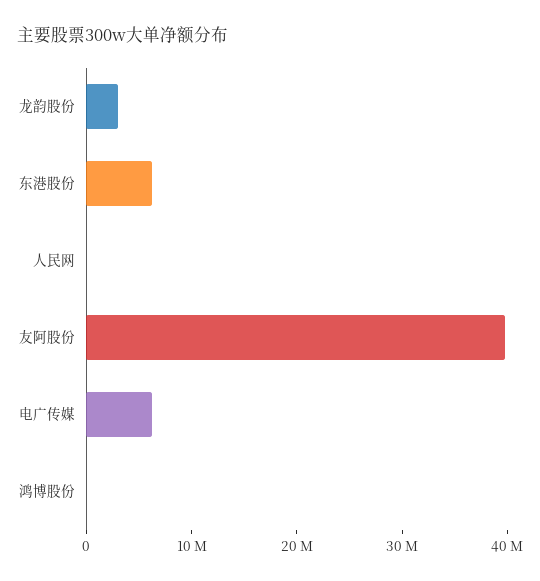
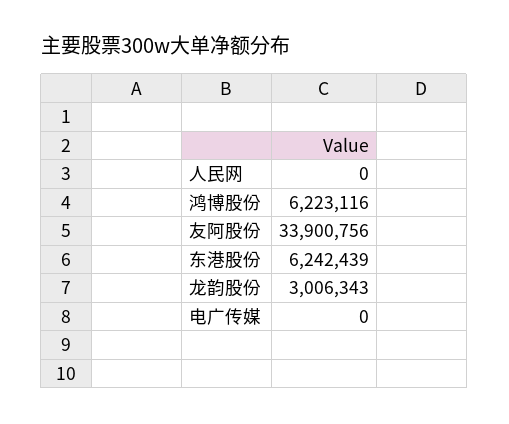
  {
    "龙韵股份": 3006343,
    "东港股份": 6242439,
    "人民网": 0,
-   "友阿股份": 40000000,
+   "友阿股份": 33900756,
-   "电广传媒": 6000000,
+   "电广传媒": 0,
-   "鸿博股份": 0
+   "鸿博股份": 6223116
  }

